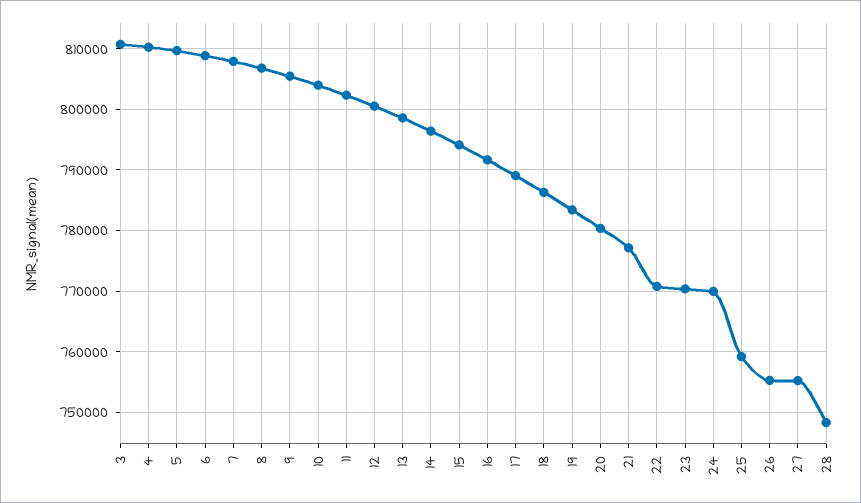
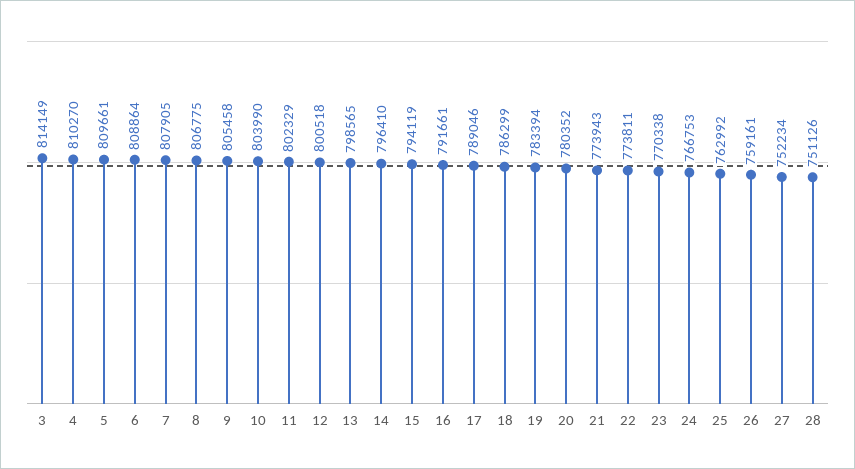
  {
-   "3": 811000,
+   "3": 814149,
    "4": 810270,
    "5": 809661,
    "6": 808864,
    "7": 807905,
    "8": 806775,
    "9": 805458,
    "10": 803990,
    "11": 802329,
    "12": 800518,
    "13": 798565,
    "14": 796410,
    "15": 794119,
    "16": 791661,
    "17": 789046,
    "18": 786299,
    "19": 783394,
    "20": 780352,
-   "21": 777000,
+   "21": 773943,
-   "22": 771000,
+   "22": 773811,
    "23": 770338,
-   "24": 770000,
+   "24": 766753,
-   "25": 759000,
+   "25": 762992,
-   "26": 755000,
+   "26": 759161,
-   "27": 755000,
+   "27": 752234,
-   "28": 748000
+   "28": 751126
  }

